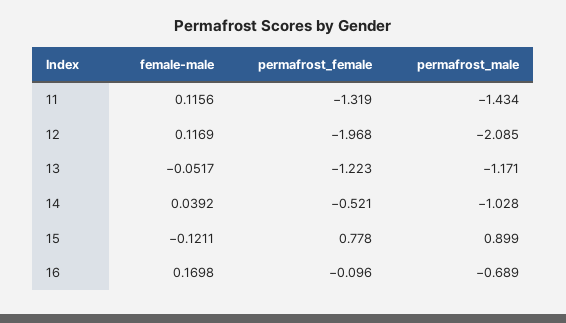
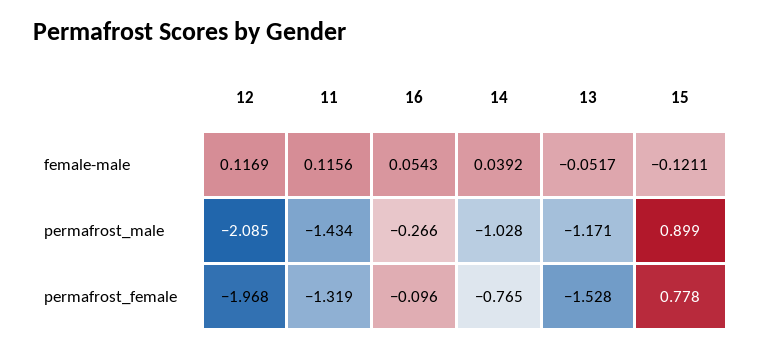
  {
    "female-male": {
      "11": 0.1156,
      "12": 0.1169,
      "13": -0.0517,
      "14": 0.0392,
      "15": -0.1211,
-     "16": 0.1698
+     "16": 0.0543
    },
    "permafrost_female": {
      "11": -1.319,
      "12": -1.968,
-     "13": -1.223,
+     "13": -1.528,
-     "14": -0.521,
+     "14": -0.765,
      "15": 0.778,
      "16": -0.096
    },
    "permafrost_male": {
      "11": -1.434,
      "12": -2.085,
      "13": -1.171,
      "14": -1.028,
      "15": 0.899,
-     "16": -0.689
+     "16": -0.266
    }
  }

